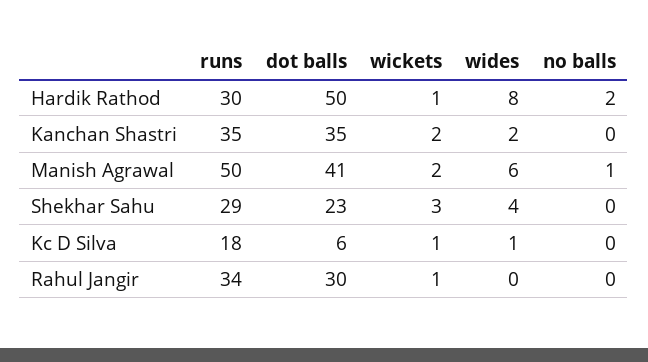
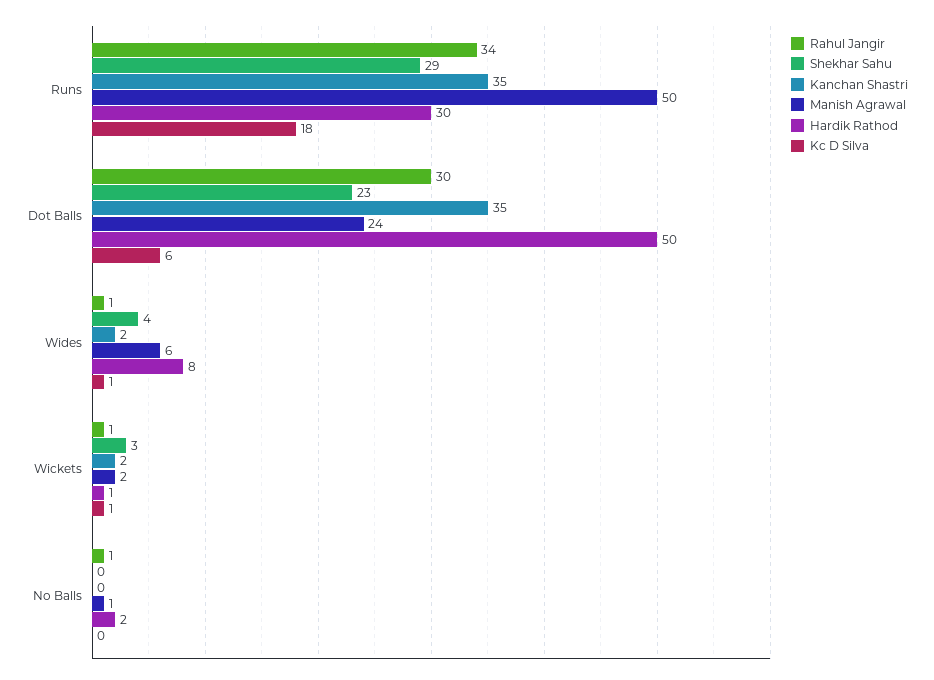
  {
    "Hardik Rathod": {
      "runs": 30,
      "dot balls": 50,
      "wickets": 1,
      "wides": 8,
      "no balls": 2
    },
    "Kanchan Shastri": {
      "runs": 35,
      "dot balls": 35,
      "wickets": 2,
      "wides": 2,
      "no balls": 0
    },
    "Manish Agrawal": {
      "runs": 50,
-     "dot balls": 41,
+     "dot balls": 24,
      "wickets": 2,
      "wides": 6,
      "no balls": 1
    },
    "Shekhar Sahu": {
      "runs": 29,
      "dot balls": 23,
      "wickets": 3,
      "wides": 4,
      "no balls": 0
    },
    "Kc D Silva": {
      "runs": 18,
      "dot balls": 6,
      "wickets": 1,
      "wides": 1,
      "no balls": 0
    },
    "Rahul Jangir": {
      "runs": 34,
      "dot balls": 30,
      "wickets": 1,
-     "wides": 0,
+     "wides": 1,
-     "no balls": 0
+     "no balls": 1
    }
  }

